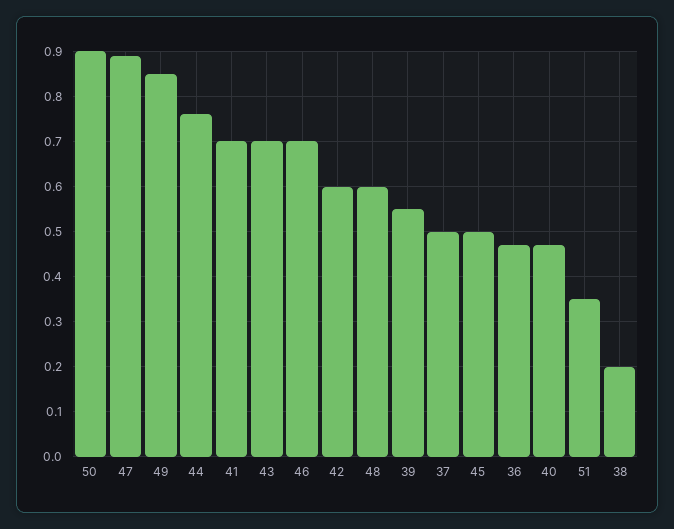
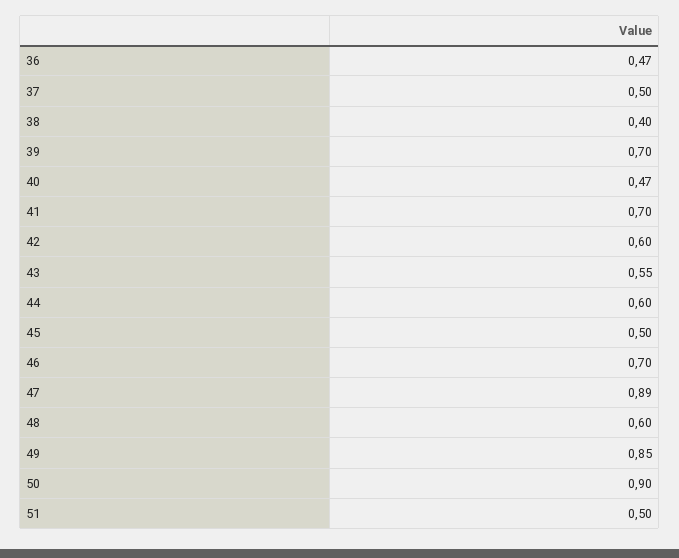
  {
    "50": 0.9,
    "47": 0.89,
    "49": 0.85,
-   "44": 0.75,
+   "44": 0.6,
    "41": 0.7,
-   "43": 0.7,
+   "43": 0.55,
    "46": 0.7,
    "42": 0.6,
    "48": 0.6,
-   "39": 0.55,
+   "39": 0.7,
    "37": 0.5,
    "45": 0.5,
    "36": 0.47,
    "40": 0.47,
-   "51": 0.35,
+   "51": 0.5,
-   "38": 0.2
+   "38": 0.4
  }

